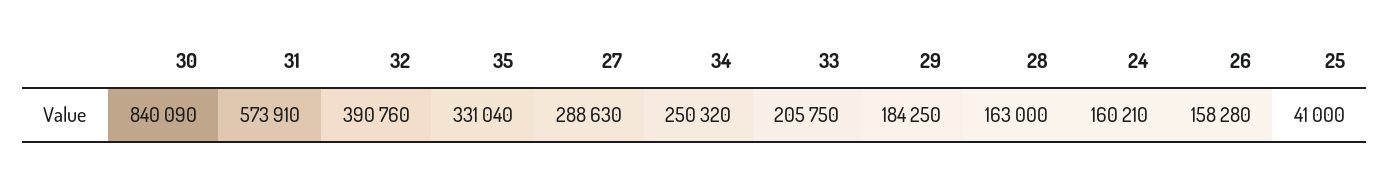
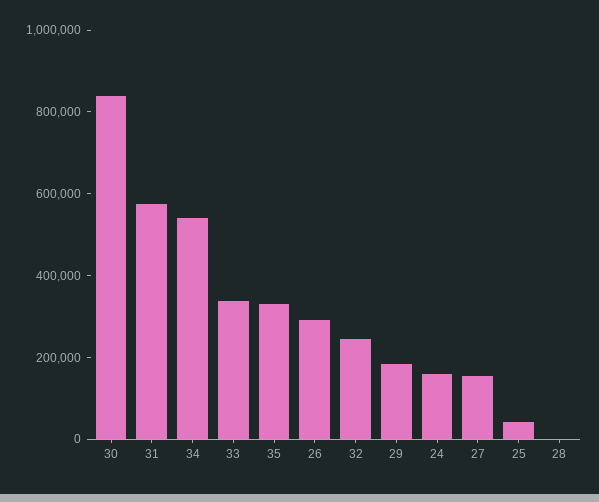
  {
    "30": 840090,
    "31": 573910,
-   "32": 390760,
+   "32": 250000,
    "35": 331040,
-   "27": 288630,
+   "27": 150000,
-   "34": 250320,
+   "34": 550000,
-   "33": 205750,
+   "33": 350000,
    "29": 184250,
-   "28": 163000,
+   "28": 0,
    "24": 160210,
-   "26": 158280,
+   "26": 300000,
    "25": 41000
  }

